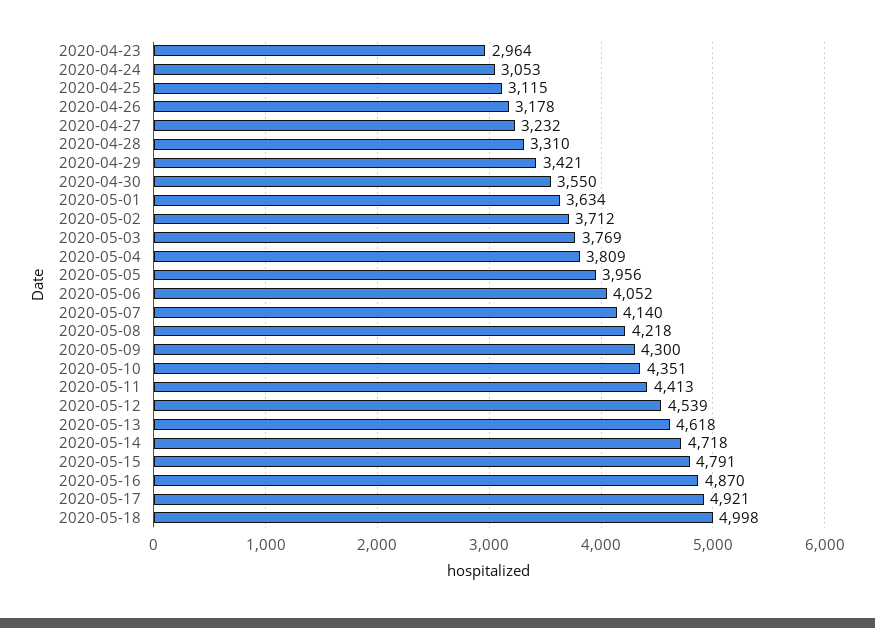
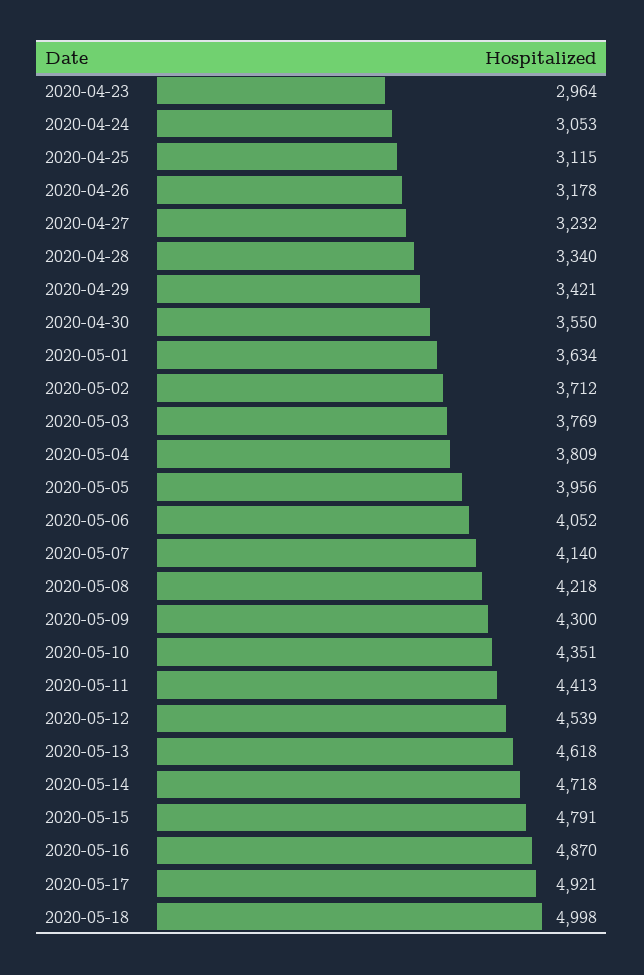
  {
    "2020-04-23": 2964,
    "2020-04-24": 3053,
    "2020-04-25": 3115,
    "2020-04-26": 3178,
    "2020-04-27": 3232,
-   "2020-04-28": 3310,
+   "2020-04-28": 3340,
    "2020-04-29": 3421,
    "2020-04-30": 3550,
    "2020-05-01": 3634,
    "2020-05-02": 3712,
    "2020-05-03": 3769,
    "2020-05-04": 3809,
    "2020-05-05": 3956,
    "2020-05-06": 4052,
    "2020-05-07": 4140,
    "2020-05-08": 4218,
    "2020-05-09": 4300,
    "2020-05-10": 4351,
    "2020-05-11": 4413,
    "2020-05-12": 4539,
    "2020-05-13": 4618,
    "2020-05-14": 4718,
    "2020-05-15": 4791,
    "2020-05-16": 4870,
    "2020-05-17": 4921,
    "2020-05-18": 4998
  }

